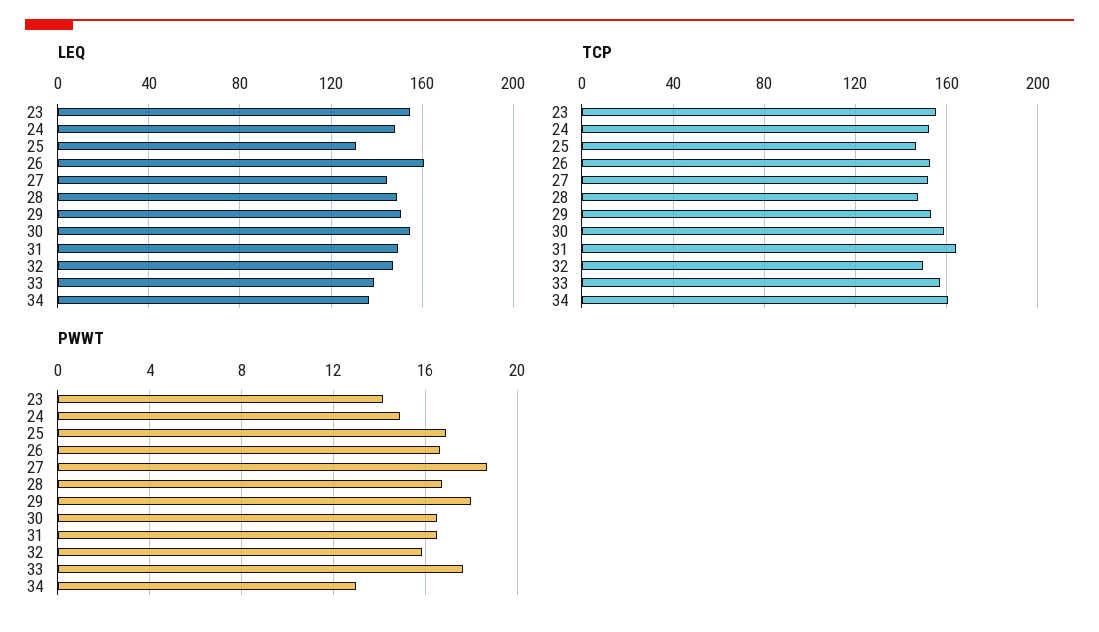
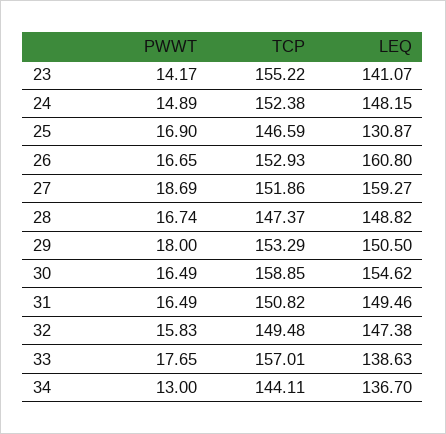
  {
    "LEQ": {
-     "23": 155,
+     "23": 141.07,
      "24": 148.15,
      "25": 130.87,
      "26": 160.8,
-     "27": 145,
+     "27": 159.27,
      "28": 148.82,
      "29": 150.5,
      "30": 154.62,
      "31": 149.46,
      "32": 147.38,
      "33": 138.63,
      "34": 136.7
    },
    "TCP": {
      "23": 155.22,
      "24": 152.38,
      "25": 146.59,
      "26": 152.93,
      "27": 151.86,
      "28": 147.37,
      "29": 153.29,
      "30": 158.85,
-     "31": 165,
+     "31": 150.82,
      "32": 149.48,
      "33": 157.01,
-     "34": 160
+     "34": 144.11
    },
    "PWWT": {
      "23": 14.17,
      "24": 14.89,
      "25": 16.9,
      "26": 16.65,
      "27": 18.69,
      "28": 16.74,
      "29": 18,
      "30": 16.49,
      "31": 16.49,
      "32": 15.83,
      "33": 17.65,
      "34": 13
    }
  }

